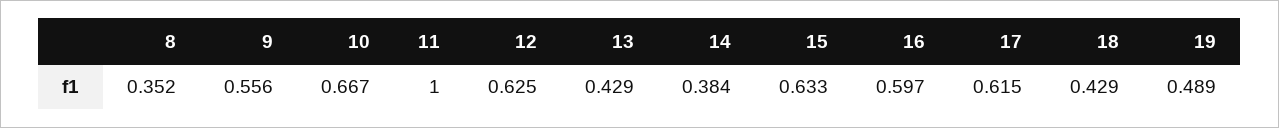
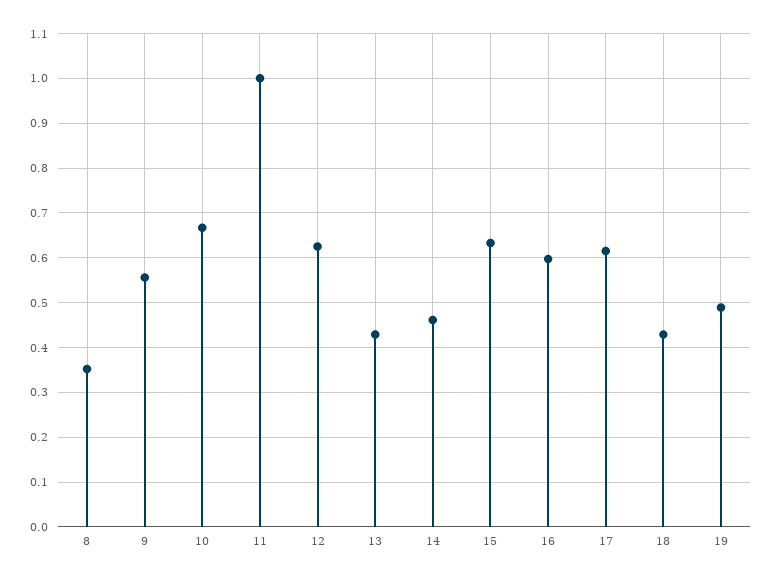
  {
    "8": 0.352,
    "9": 0.556,
    "10": 0.667,
    "11": 1,
    "12": 0.625,
    "13": 0.429,
-   "14": 0.384,
+   "14": 0.46,
    "15": 0.633,
    "16": 0.597,
    "17": 0.615,
    "18": 0.429,
    "19": 0.489
  }

